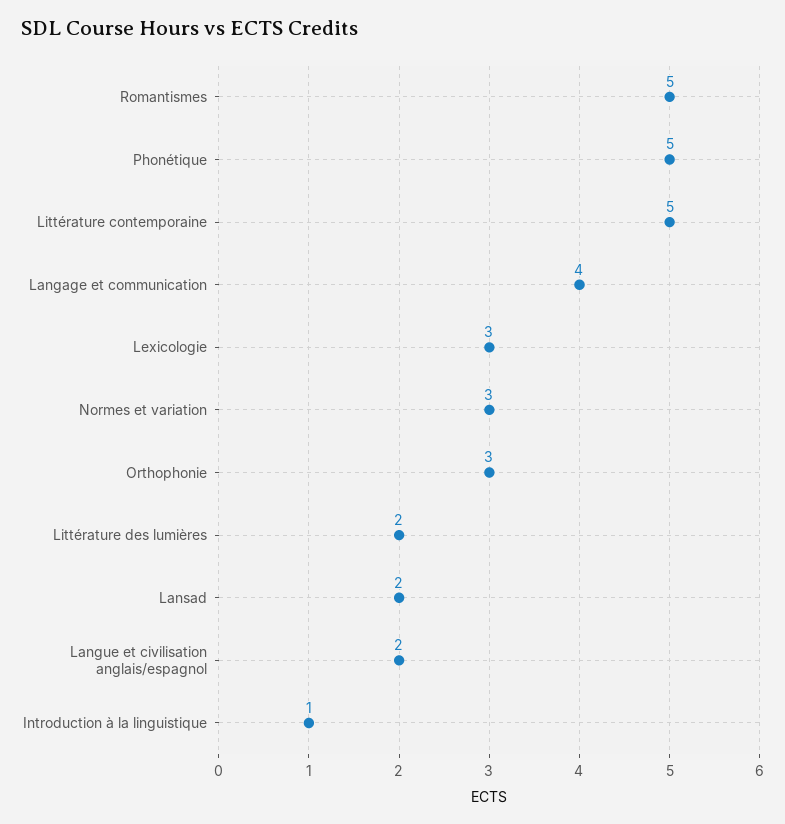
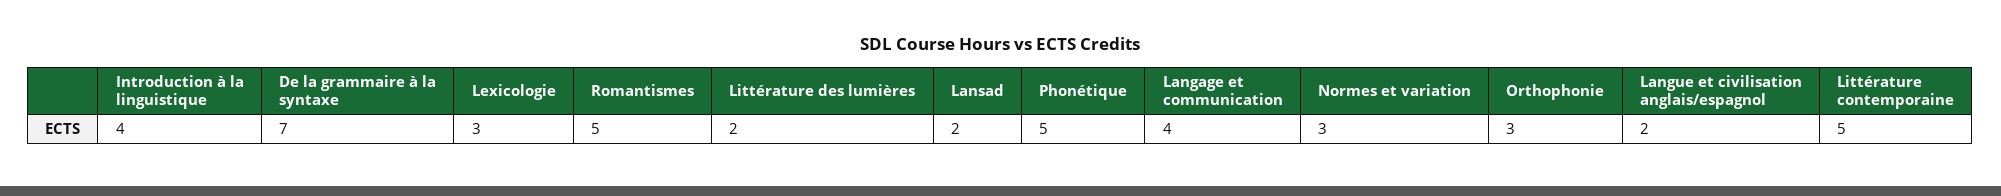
  {
    "Romantismes": 5,
    "Phonétique": 5,
    "Littérature contemporaine": 5,
    "Langage et communication": 4,
    "Lexicologie": 3,
    "Normes et variation": 3,
    "Orthophonie": 3,
    "Littérature des lumières": 2,
    "Lansad": 2,
    "Langue et civilisation anglais/espagnol": 2,
-   "Introduction à la linguistique": 1
+   "Introduction à la linguistique": 4,
+   "De la grammaire à la syntaxe": 7
  }

